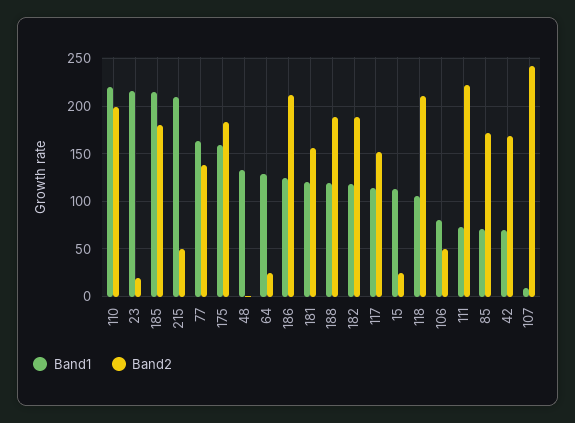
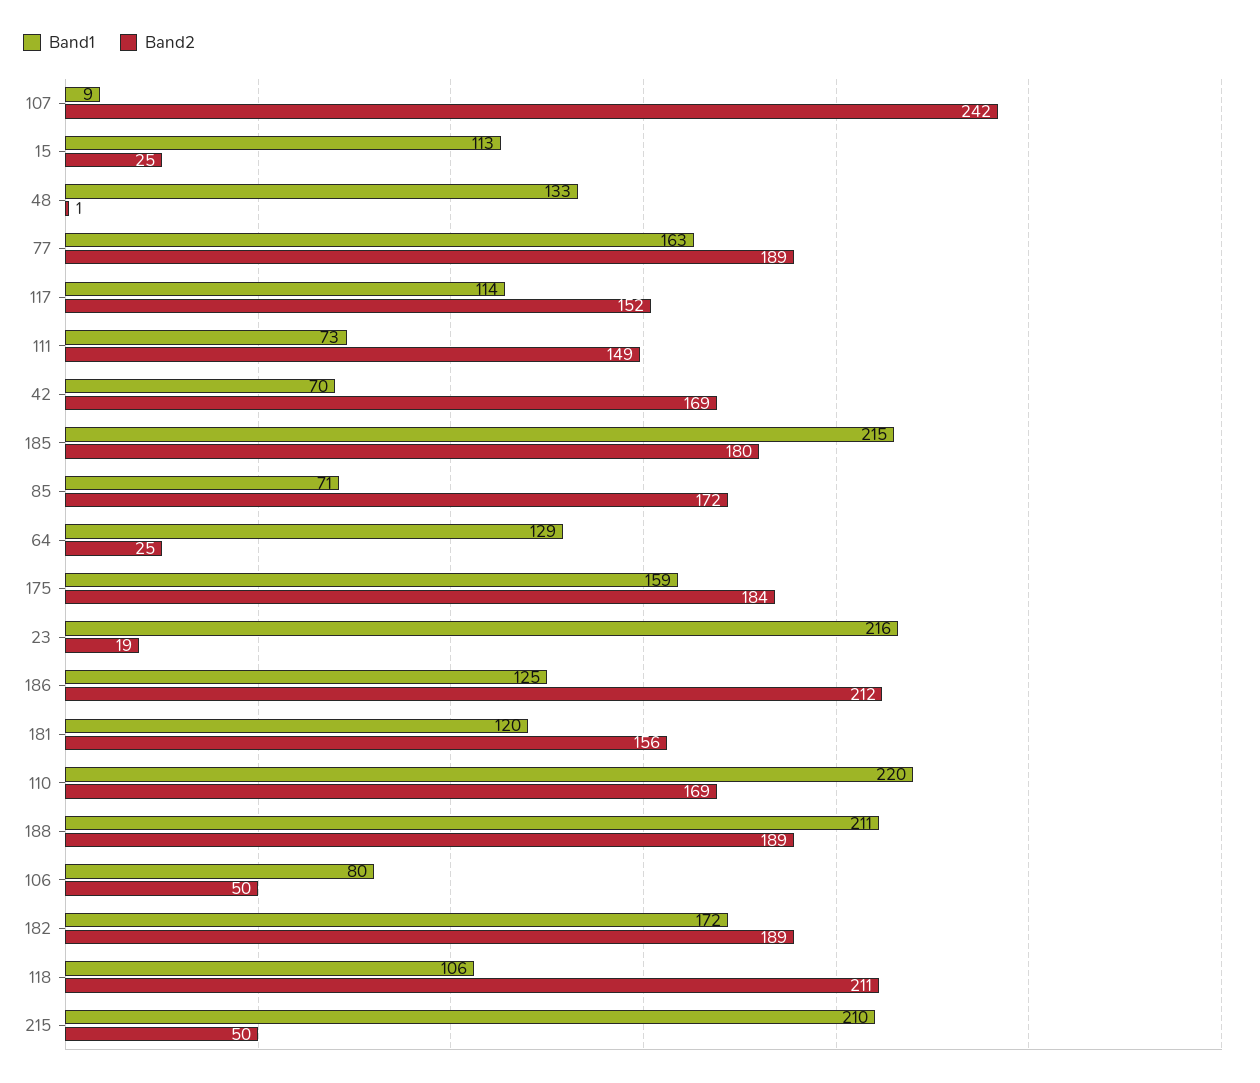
  {
    "Band1": {
      "110": 220,
      "23": 216,
      "185": 215,
      "215": 210,
      "77": 163,
      "175": 159,
      "48": 133,
      "64": 129,
      "186": 125,
      "181": 120,
-     "188": 120,
+     "188": 211,
-     "182": 120,
+     "182": 172,
      "117": 114,
      "15": 113,
      "118": 106,
      "106": 80,
      "111": 73,
      "85": 71,
      "42": 70,
      "107": 9
    },
    "Band2": {
-     "110": 200,
+     "110": 169,
      "23": 19,
      "185": 180,
      "215": 50,
-     "77": 140,
+     "77": 189,
      "175": 184,
      "48": 1,
      "64": 25,
      "186": 212,
      "181": 156,
      "188": 189,
      "182": 189,
      "117": 152,
      "15": 25,
      "118": 211,
      "106": 50,
-     "111": 220,
+     "111": 149,
      "85": 172,
      "42": 169,
      "107": 242
    }
  }

